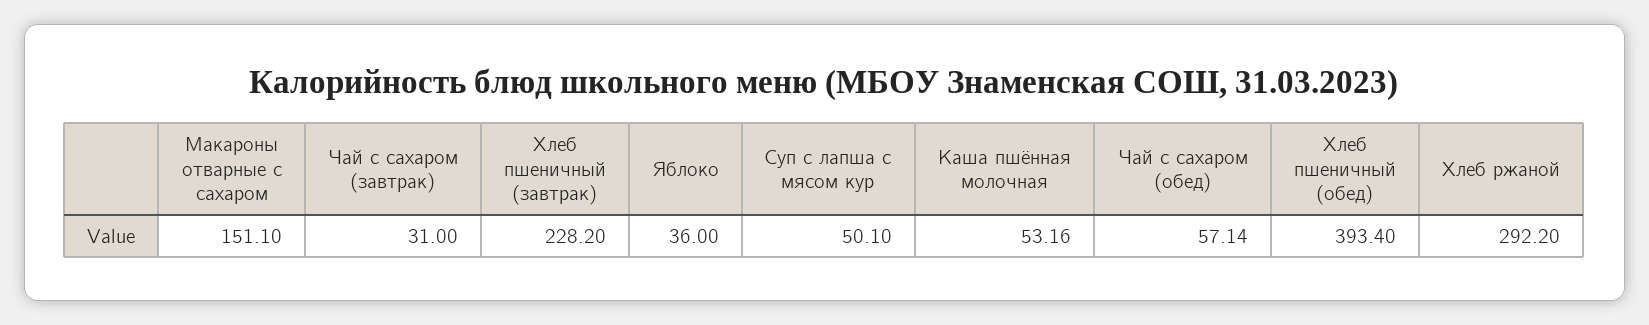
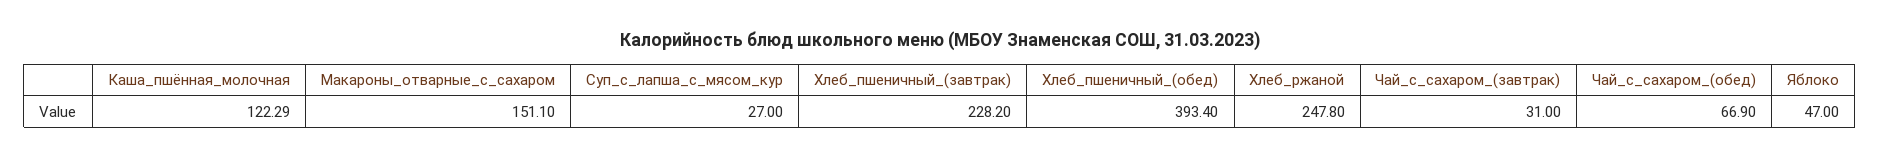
  {
    "Макароны отварные с сахаром": 151.1,
    "Чай с сахаром (завтрак)": 31,
    "Хлеб пшеничный (завтрак)": 228.2,
-   "Яблоко": 36,
+   "Яблоко": 47,
-   "Суп с лапша с мясом кур": 50.1,
+   "Суп с лапша с мясом кур": 27,
-   "Каша пшённая молочная": 53.16,
+   "Каша пшённая молочная": 122.29,
-   "Чай с сахаром (обед)": 57.14,
+   "Чай с сахаром (обед)": 66.9,
    "Хлеб пшеничный (обед)": 393.4,
-   "Хлеб ржаной": 292.2
+   "Хлеб ржаной": 247.8
  }

